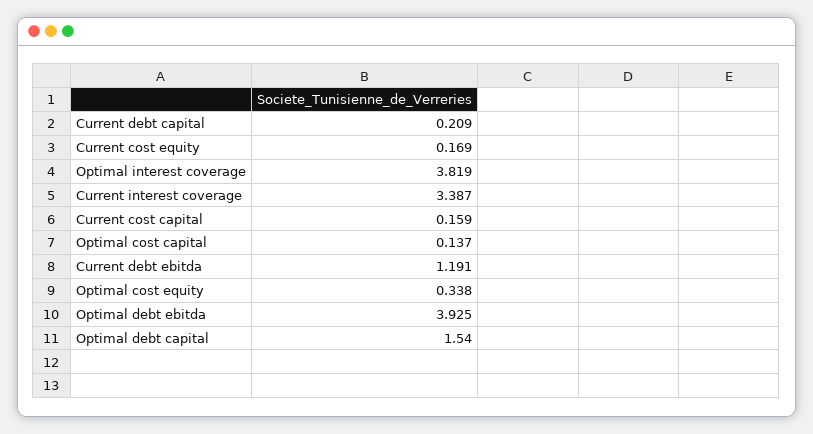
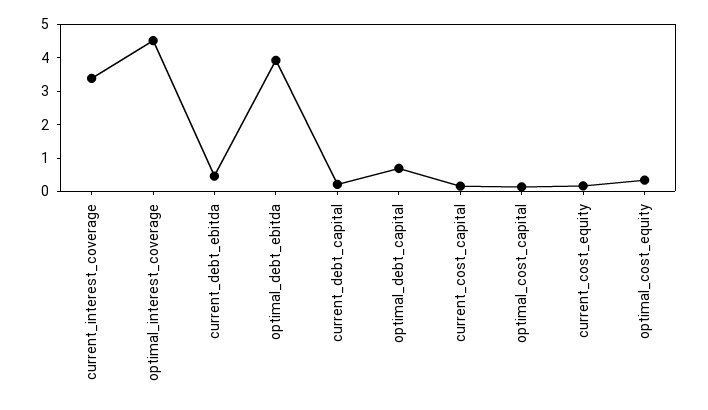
  {
    "Current debt capital": 0.209,
    "Current cost equity": 0.169,
-   "Optimal interest coverage": 3.819,
+   "Optimal interest coverage": 4.5,
    "Current interest coverage": 3.387,
    "Current cost capital": 0.159,
    "Optimal cost capital": 0.137,
-   "Current debt ebitda": 1.191,
+   "Current debt ebitda": 0.5,
    "Optimal cost equity": 0.338,
    "Optimal debt ebitda": 3.925,
-   "Optimal debt capital": 1.54
+   "Optimal debt capital": 0.75
  }

